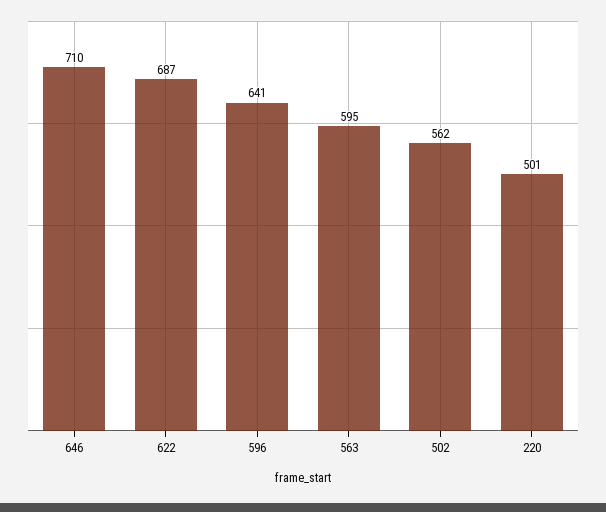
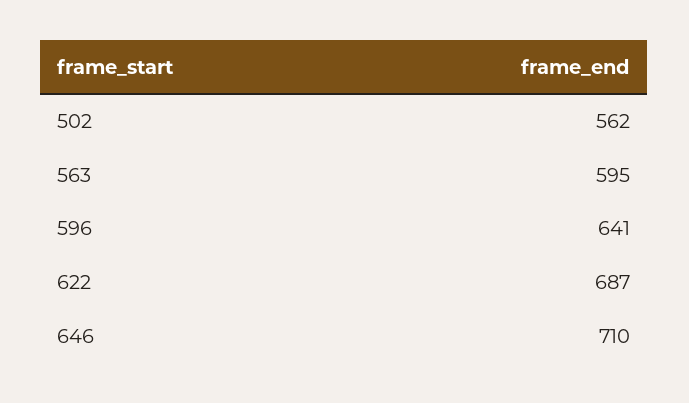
  {
    "646": 710,
    "622": 687,
    "596": 641,
    "563": 595,
-   "502": 562,
+   "502": 562
-   "220": 501
  }

